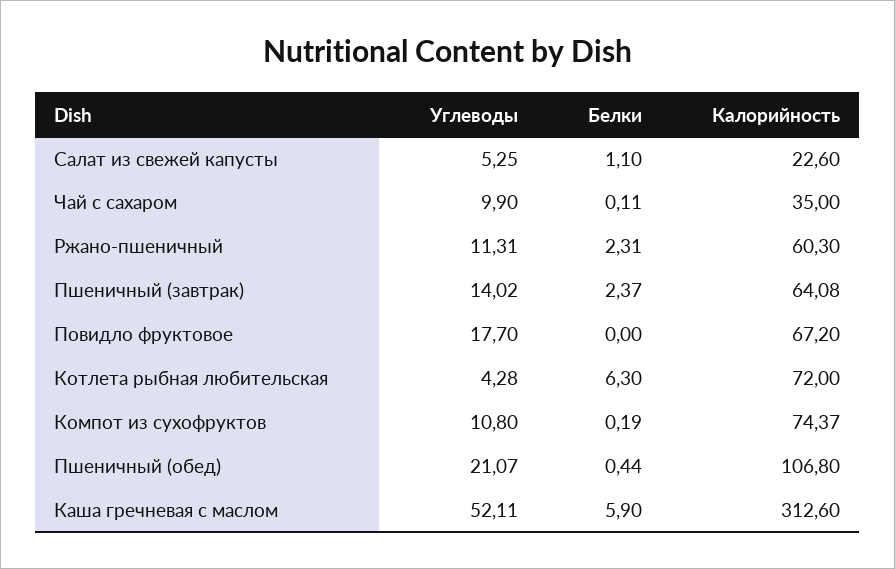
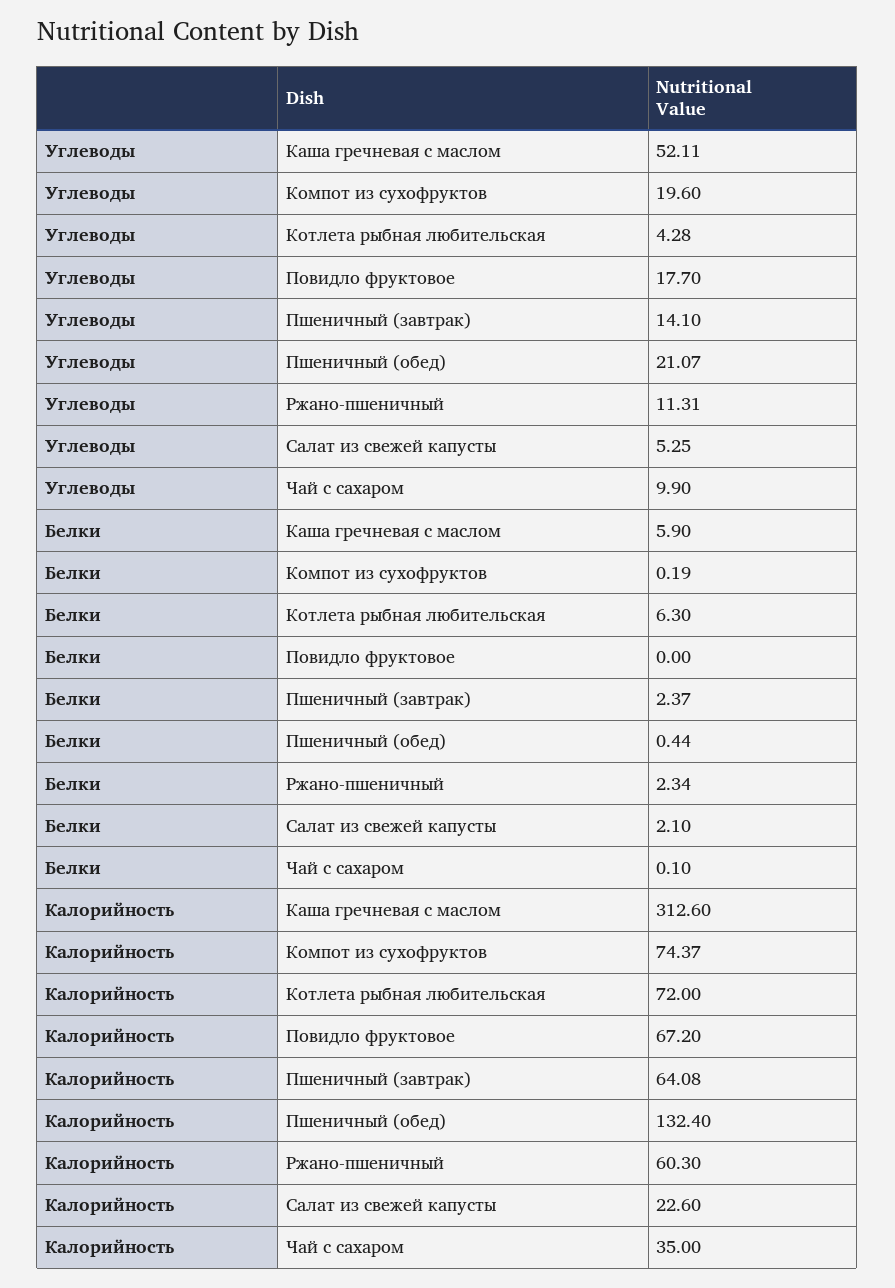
  {
    "Углеводы": {
      "Салат из свежей капусты": 5.25,
      "Чай с сахаром": 9.9,
      "Ржано-пшеничный": 11.31,
-     "Пшеничный (завтрак)": 14.02,
+     "Пшеничный (завтрак)": 14.1,
      "Повидло фруктовое": 17.7,
      "Котлета рыбная любительская": 4.28,
-     "Компот из сухофруктов": 10.8,
+     "Компот из сухофруктов": 19.6,
      "Пшеничный (обед)": 21.07,
      "Каша гречневая с маслом": 52.11
    },
    "Белки": {
-     "Салат из свежей капусты": 1.1,
+     "Салат из свежей капусты": 2.1,
-     "Чай с сахаром": 0.11,
+     "Чай с сахаром": 0.1,
-     "Ржано-пшеничный": 2.31,
+     "Ржано-пшеничный": 2.34,
      "Пшеничный (завтрак)": 2.37,
      "Повидло фруктовое": 0,
      "Котлета рыбная любительская": 6.3,
      "Компот из сухофруктов": 0.19,
      "Пшеничный (обед)": 0.44,
      "Каша гречневая с маслом": 5.9
    },
    "Калорийность": {
      "Салат из свежей капусты": 22.6,
      "Чай с сахаром": 35,
      "Ржано-пшеничный": 60.3,
      "Пшеничный (завтрак)": 64.08,
      "Повидло фруктовое": 67.2,
      "Котлета рыбная любительская": 72,
      "Компот из сухофруктов": 74.37,
-     "Пшеничный (обед)": 106.8,
+     "Пшеничный (обед)": 132.4,
      "Каша гречневая с маслом": 312.6
    }
  }

